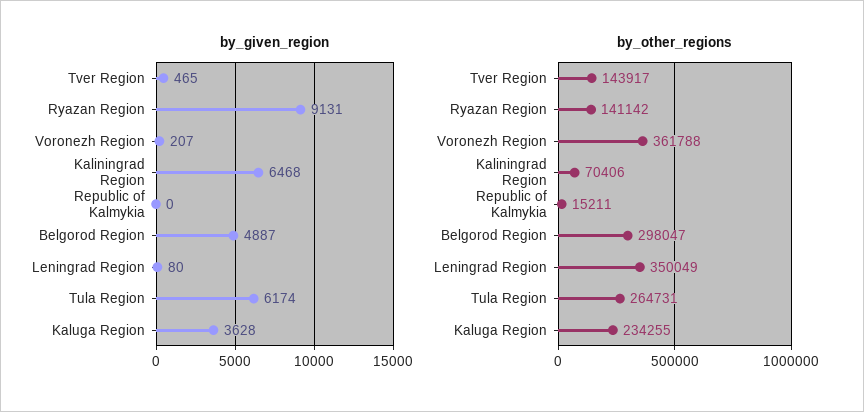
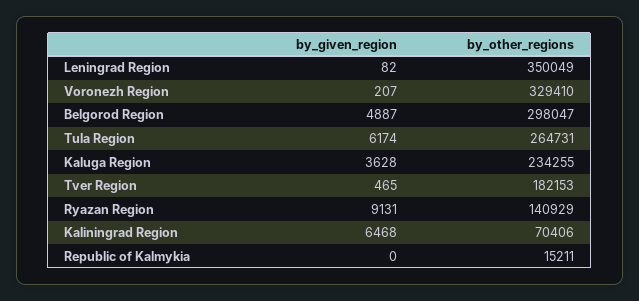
  {
    "by_given_region": {
      "Tver Region": 465,
      "Ryazan Region": 9131,
      "Voronezh Region": 207,
      "Kaliningrad Region": 6468,
      "Republic of Kalmykia": 0,
      "Belgorod Region": 4887,
-     "Leningrad Region": 80,
+     "Leningrad Region": 82,
      "Tula Region": 6174,
      "Kaluga Region": 3628
    },
    "by_other_regions": {
-     "Tver Region": 143917,
+     "Tver Region": 182153,
-     "Ryazan Region": 141142,
+     "Ryazan Region": 140929,
-     "Voronezh Region": 361788,
+     "Voronezh Region": 329410,
      "Kaliningrad Region": 70406,
      "Republic of Kalmykia": 15211,
      "Belgorod Region": 298047,
      "Leningrad Region": 350049,
      "Tula Region": 264731,
      "Kaluga Region": 234255
    }
  }

